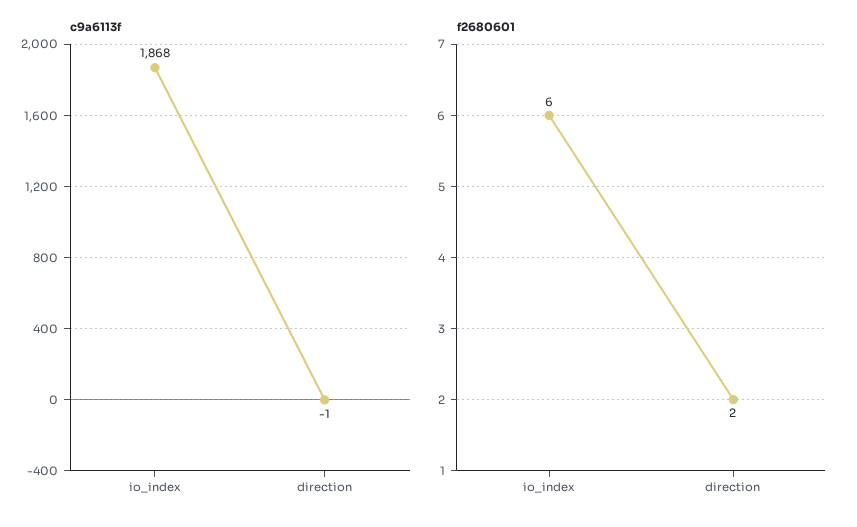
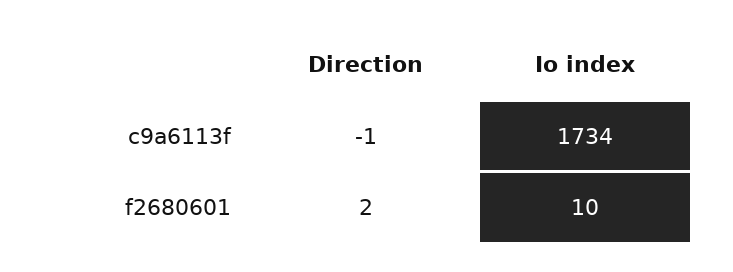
  {
    "c9a6113f": {
-     "io_index": 1868,
+     "io_index": 1734,
      "direction": -1
    },
    "f2680601": {
-     "io_index": 6,
+     "io_index": 10,
      "direction": 2
    }
  }

